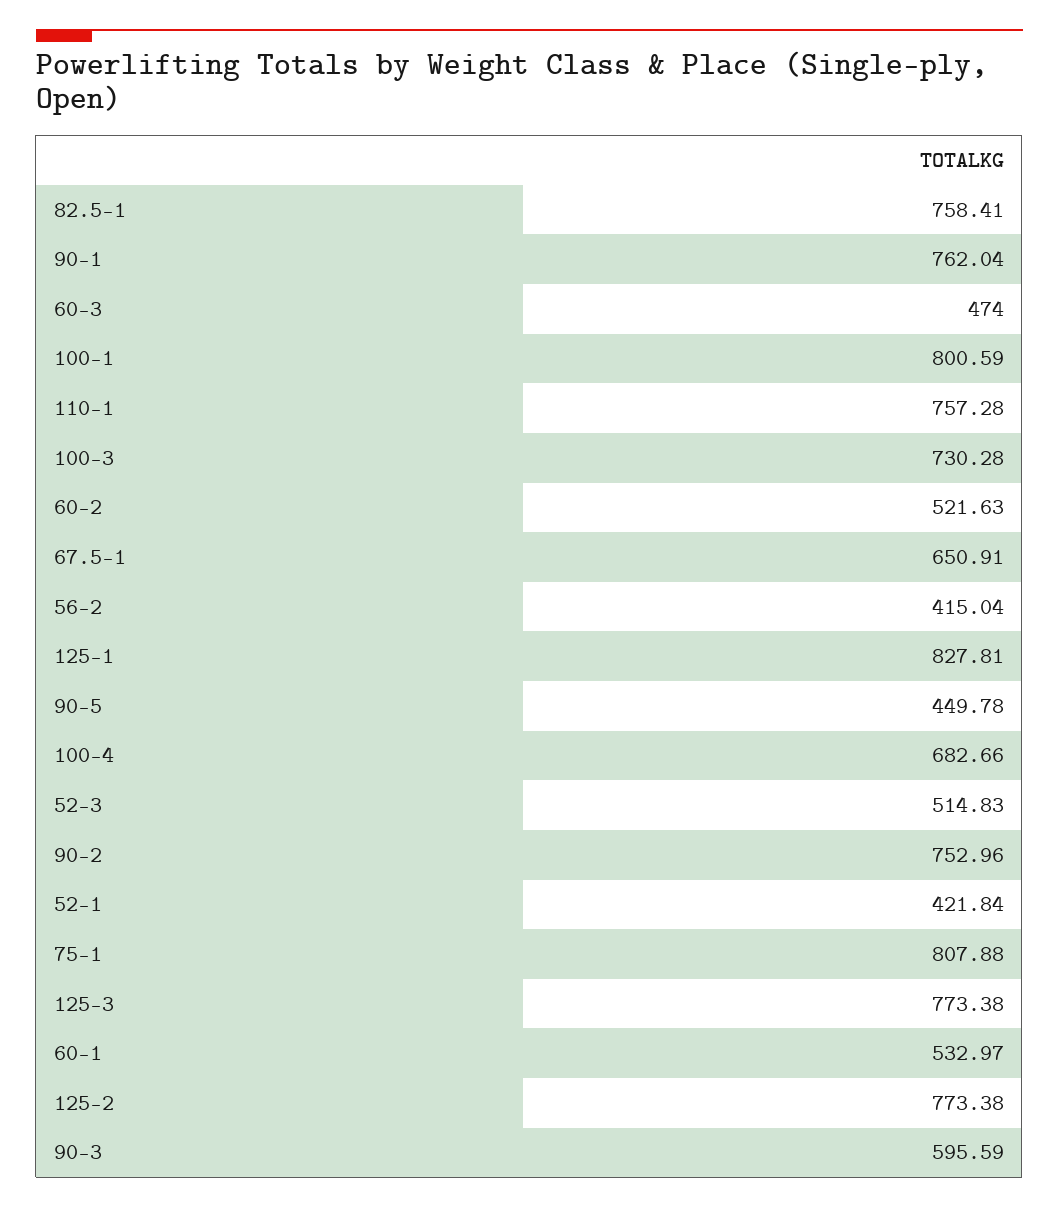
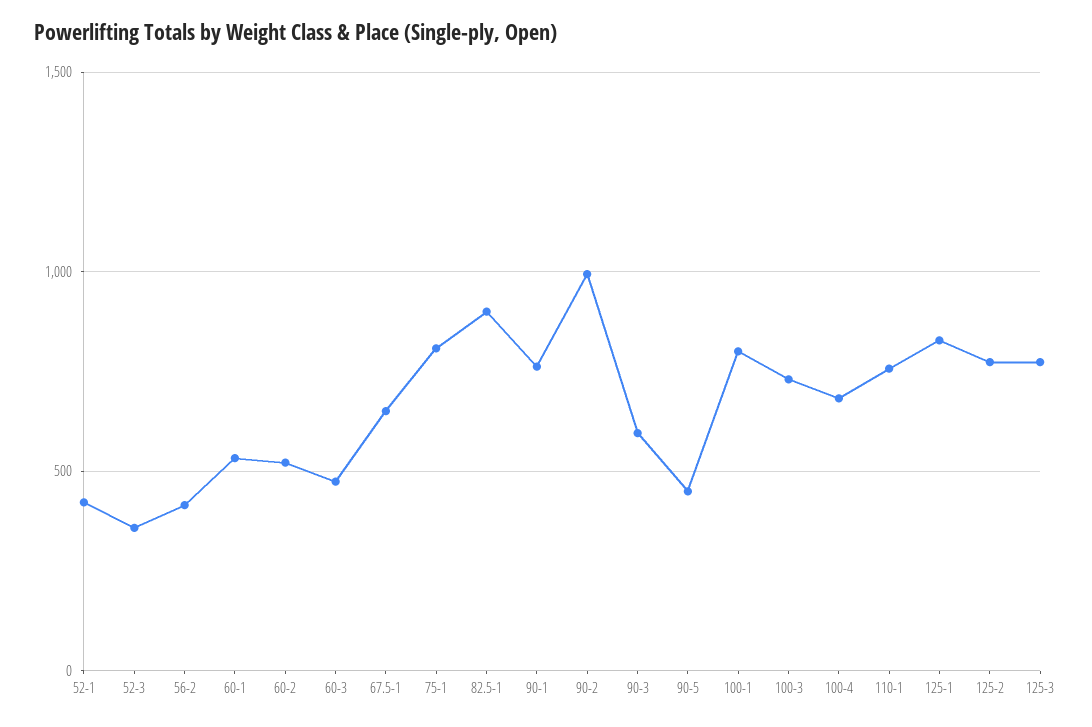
  {
-   "82.5-1": 758.41,
+   "82.5-1": 900,
    "90-1": 762.04,
    "60-3": 474,
    "100-1": 800.59,
    "110-1": 757.28,
    "100-3": 730.28,
    "60-2": 521.63,
    "67.5-1": 650.91,
    "56-2": 415.04,
    "125-1": 827.81,
    "90-5": 449.78,
    "100-4": 682.66,
-   "52-3": 514.83,
+   "52-3": 350,
-   "90-2": 752.96,
+   "90-2": 1000,
    "52-1": 421.84,
    "75-1": 807.88,
    "125-3": 773.38,
    "60-1": 532.97,
    "125-2": 773.38,
    "90-3": 595.59
  }

